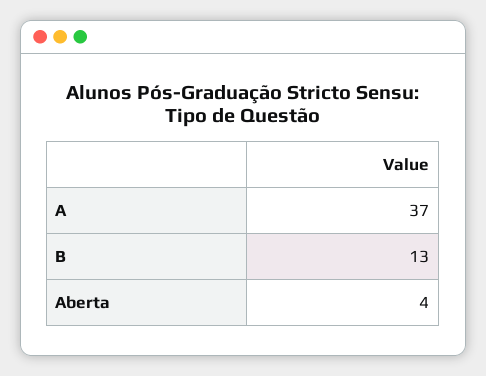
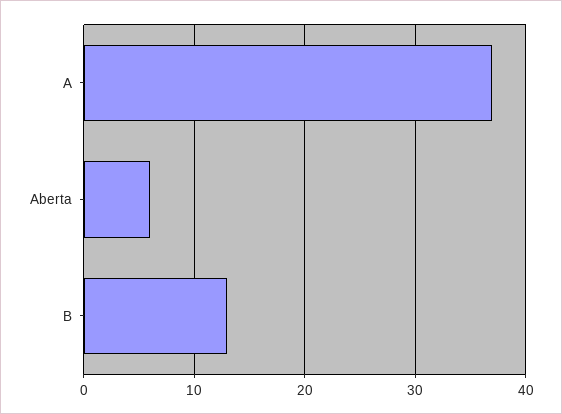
  {
    "A": 37,
    "B": 13,
-   "Aberta": 4
+   "Aberta": 6
  }

